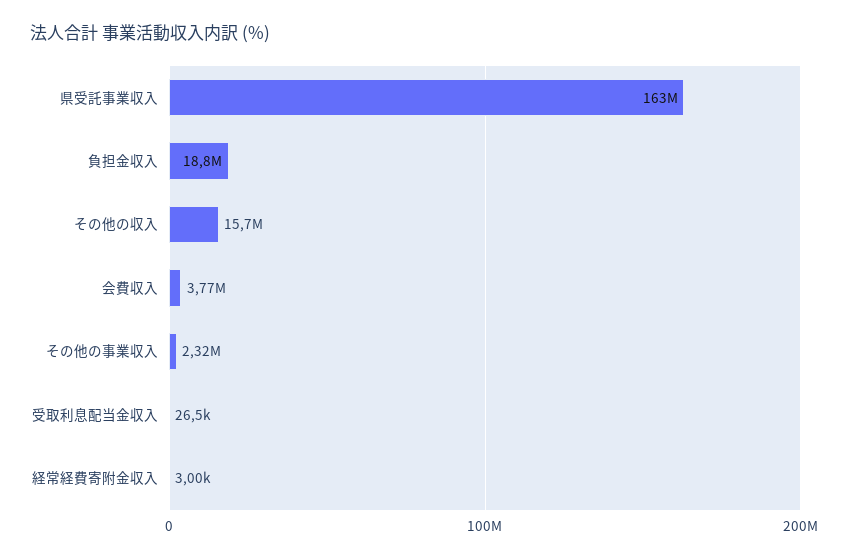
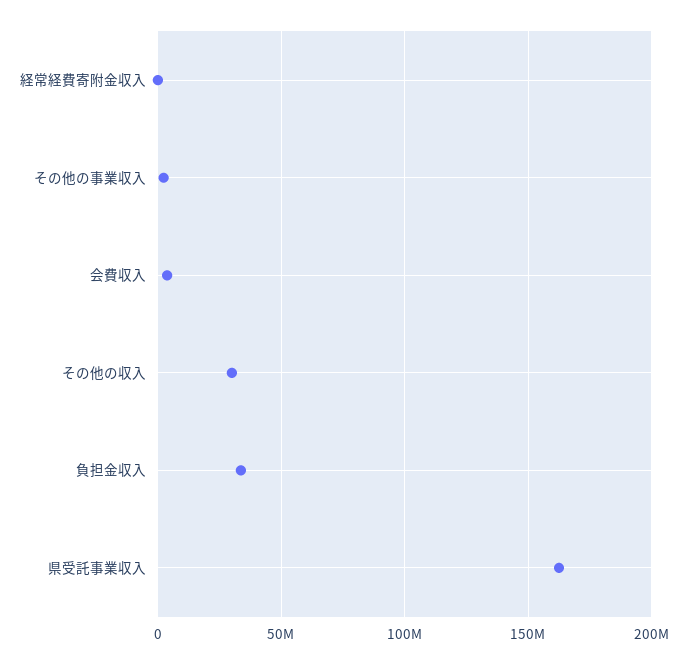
  {
    "県受託事業収入": 163000000,
-   "負担金収入": 18800000,
+   "負担金収入": 35000000,
-   "その他の収入": 15700000,
+   "その他の収入": 30000000,
    "会費収入": 3770000,
    "その他の事業収入": 2320000,
-   "受取利息配当金収入": 26500,
    "経常経費寄附金収入": 3000
  }

